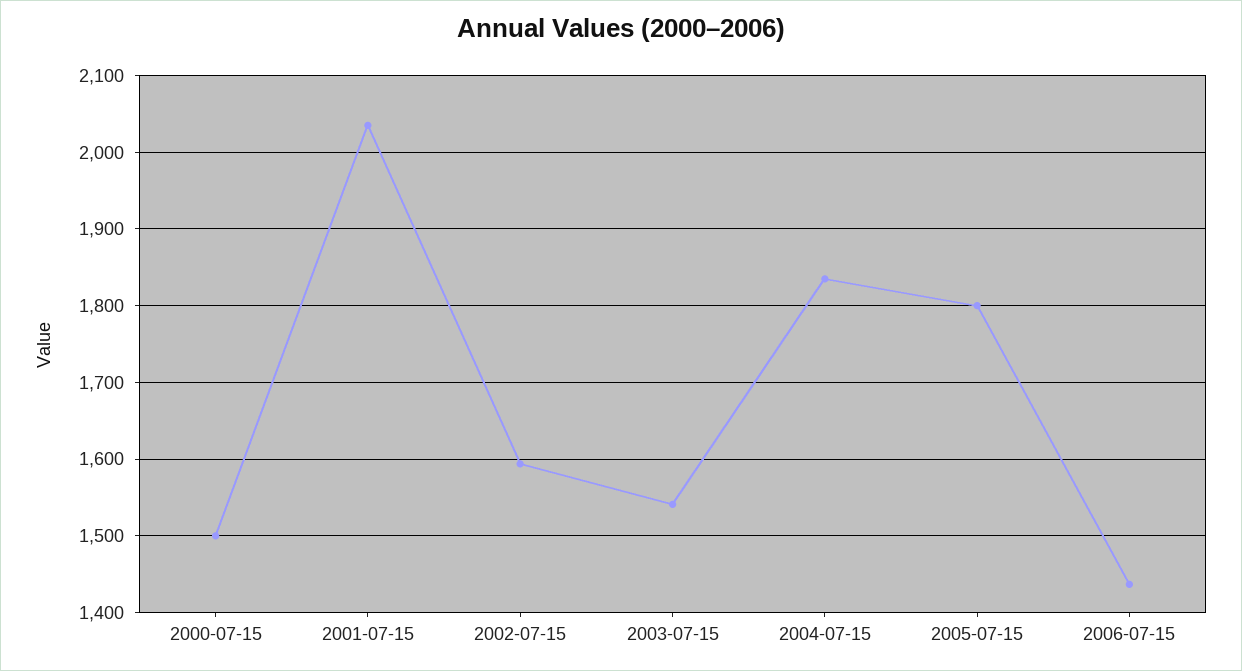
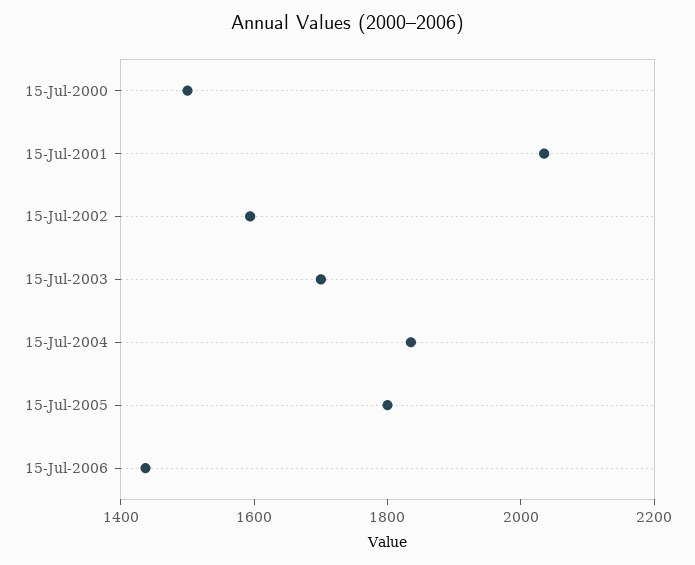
  {
    "2000-07-15": 1500,
    "2001-07-15": 2040,
    "2002-07-15": 1590,
-   "2003-07-15": 1540,
+   "2003-07-15": 1700,
    "2004-07-15": 1840,
    "2005-07-15": 1800,
    "2006-07-15": 1440
  }

